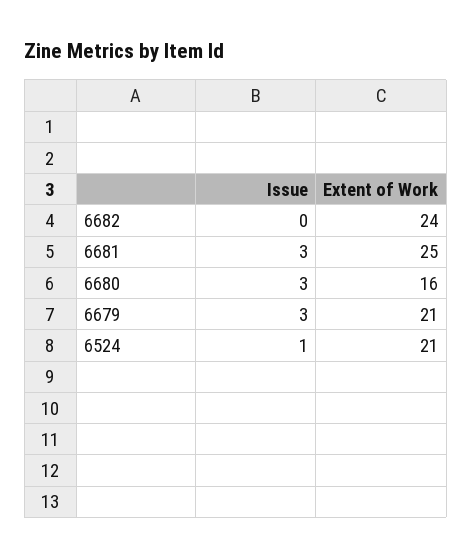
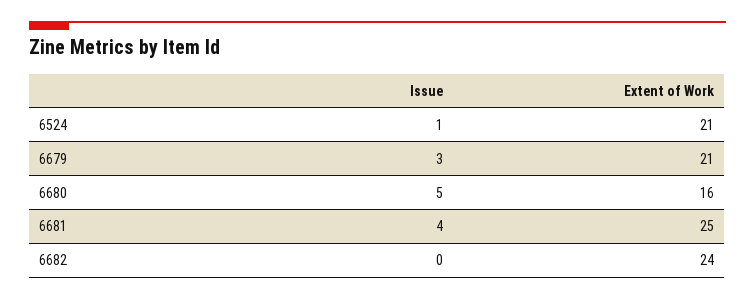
  {
    "Issue": {
      "6682": 0,
-     "6681": 3,
+     "6681": 4,
-     "6680": 3,
+     "6680": 5,
      "6679": 3,
      "6524": 1
    },
    "Extent of Work": {
      "6682": 24,
      "6681": 25,
      "6680": 16,
      "6679": 21,
      "6524": 21
    }
  }

